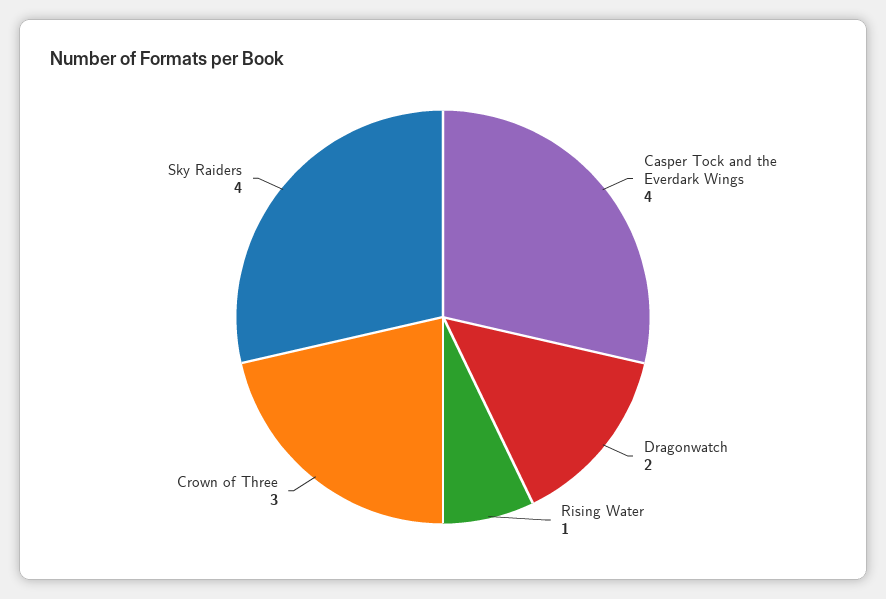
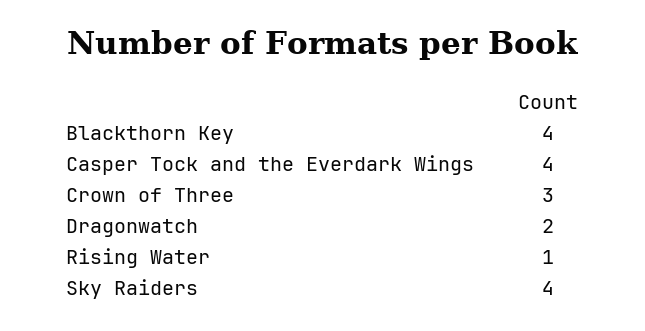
  {
    "Casper Tock and the Everdark Wings": 4,
    "Dragonwatch": 2,
    "Rising Water": 1,
    "Crown of Three": 3,
-   "Sky Raiders": 4
+   "Sky Raiders": 4,
+   "Blackthorn Key": 4
  }

